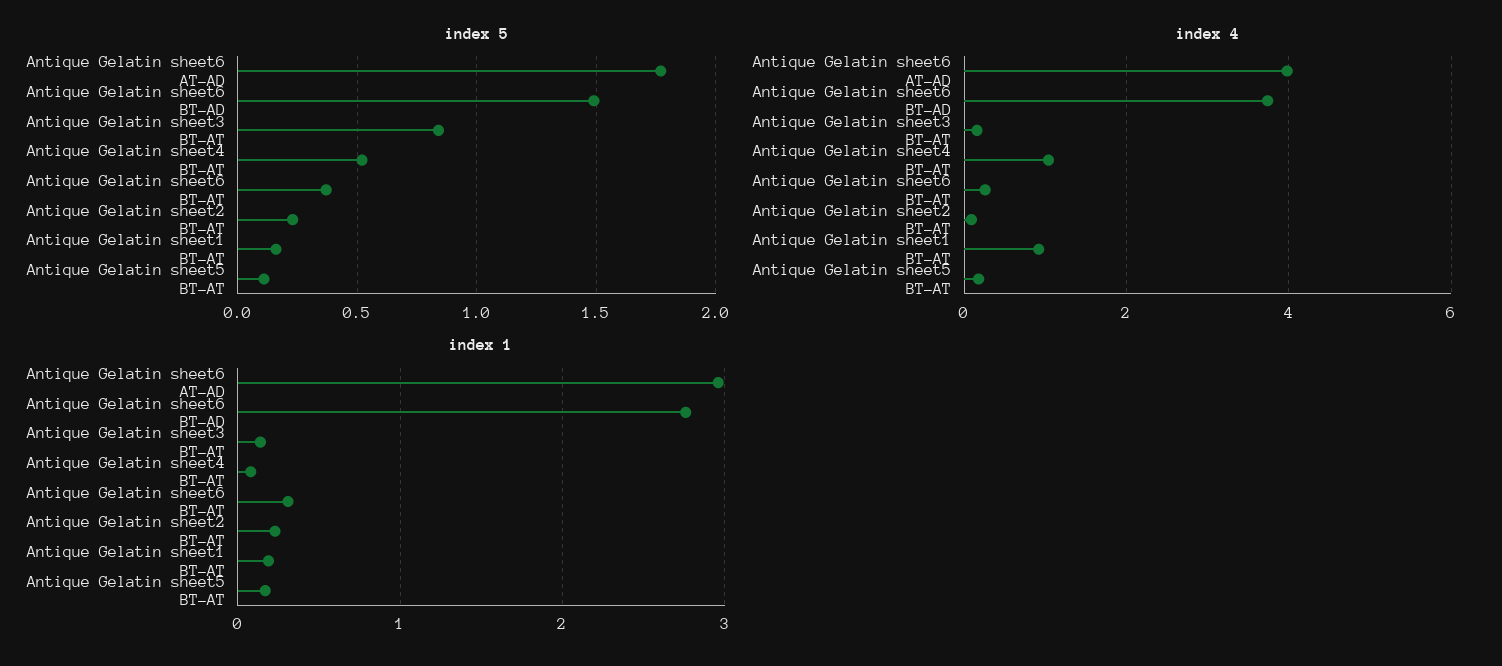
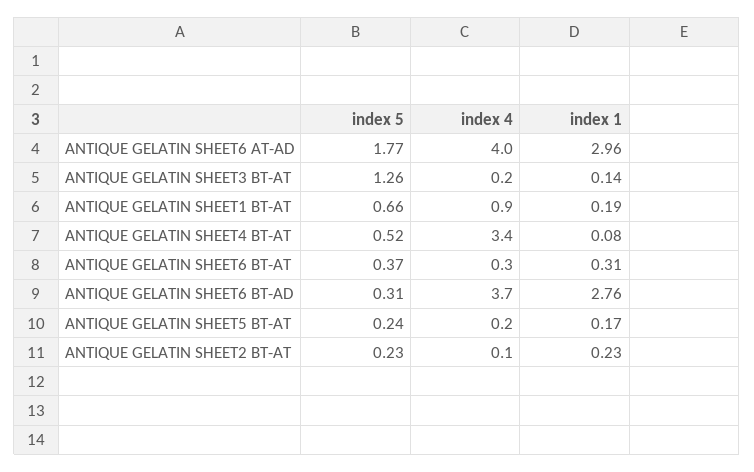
  {
    "index 5": {
      "Antique Gelatin sheet6 AT-AD": 1.77,
-     "Antique Gelatin sheet6 BT-AD": 1.5,
+     "Antique Gelatin sheet6 BT-AD": 0.31,
-     "Antique Gelatin sheet3 BT-AT": 0.85,
+     "Antique Gelatin sheet3 BT-AT": 1.26,
      "Antique Gelatin sheet4 BT-AT": 0.52,
      "Antique Gelatin sheet6 BT-AT": 0.37,
      "Antique Gelatin sheet2 BT-AT": 0.23,
-     "Antique Gelatin sheet1 BT-AT": 0.15,
+     "Antique Gelatin sheet1 BT-AT": 0.66,
-     "Antique Gelatin sheet5 BT-AT": 0.1
+     "Antique Gelatin sheet5 BT-AT": 0.24
    },
    "index 4": {
      "Antique Gelatin sheet6 AT-AD": 4,
      "Antique Gelatin sheet6 BT-AD": 3.7,
      "Antique Gelatin sheet3 BT-AT": 0.2,
-     "Antique Gelatin sheet4 BT-AT": 1,
+     "Antique Gelatin sheet4 BT-AT": 3.4,
      "Antique Gelatin sheet6 BT-AT": 0.3,
      "Antique Gelatin sheet2 BT-AT": 0.1,
      "Antique Gelatin sheet1 BT-AT": 0.9,
      "Antique Gelatin sheet5 BT-AT": 0.2
    },
    "index 1": {
      "Antique Gelatin sheet6 AT-AD": 2.96,
      "Antique Gelatin sheet6 BT-AD": 2.76,
      "Antique Gelatin sheet3 BT-AT": 0.14,
      "Antique Gelatin sheet4 BT-AT": 0.08,
      "Antique Gelatin sheet6 BT-AT": 0.31,
      "Antique Gelatin sheet2 BT-AT": 0.23,
      "Antique Gelatin sheet1 BT-AT": 0.19,
      "Antique Gelatin sheet5 BT-AT": 0.17
    }
  }

